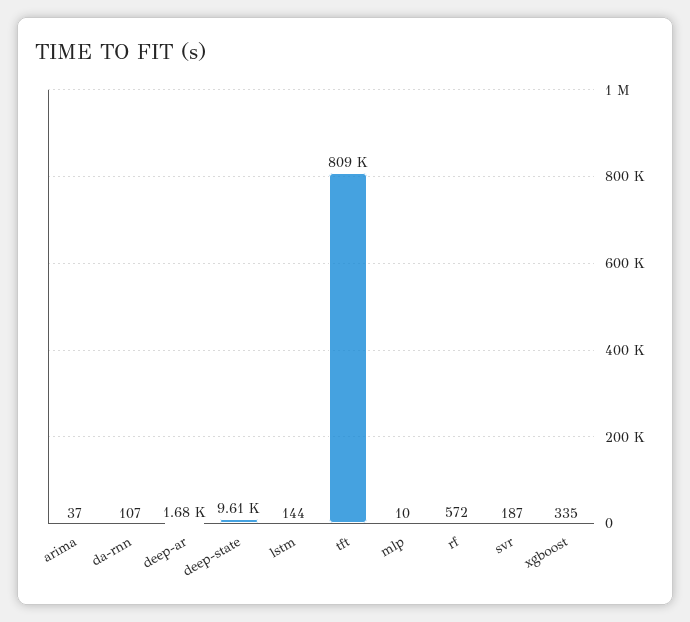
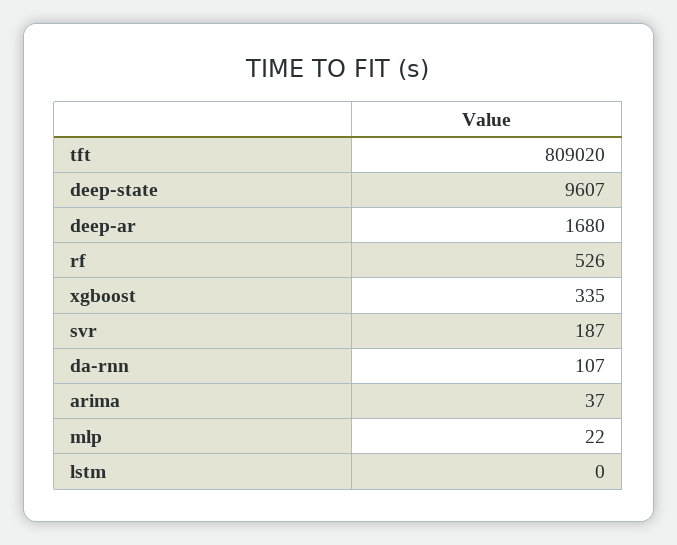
  {
    "arima": 37,
    "da-rnn": 107,
    "deep-ar": 1680,
    "deep-state": 9607,
-   "lstm": 144,
+   "lstm": 0,
    "tft": 809020,
-   "mlp": 10,
+   "mlp": 22,
-   "rf": 572,
+   "rf": 526,
    "svr": 187,
    "xgboost": 335
  }

